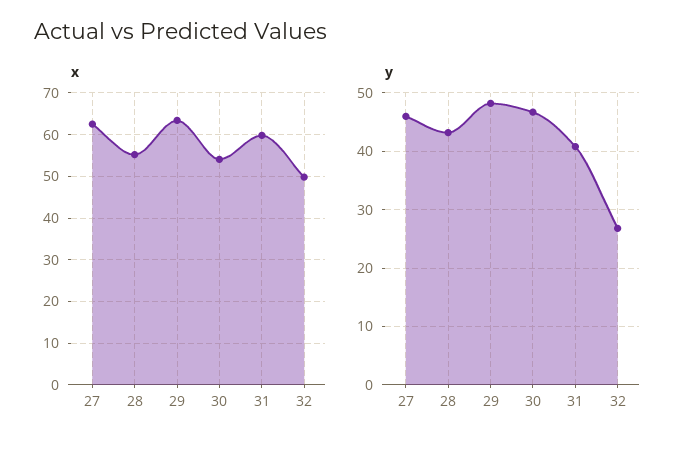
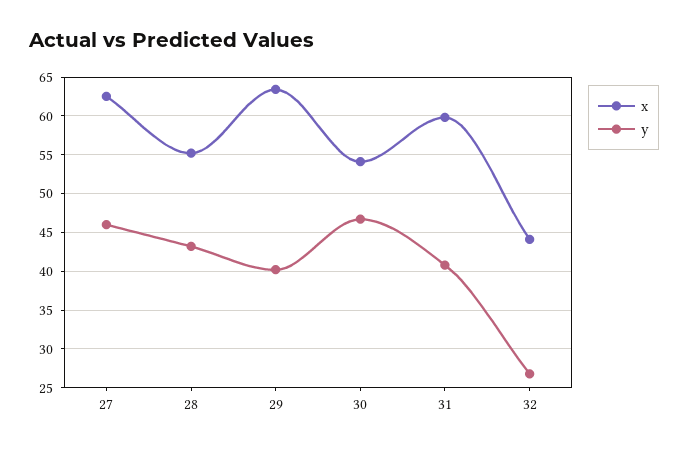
  {
    "x": {
      "27": 63,
      "28": 55,
      "29": 63,
      "30": 54,
      "31": 60,
-     "32": 50
+     "32": 44
    },
    "y": {
      "27": 46,
      "28": 43,
-     "29": 48,
+     "29": 40,
      "30": 47,
      "31": 41,
      "32": 27
    }
  }

